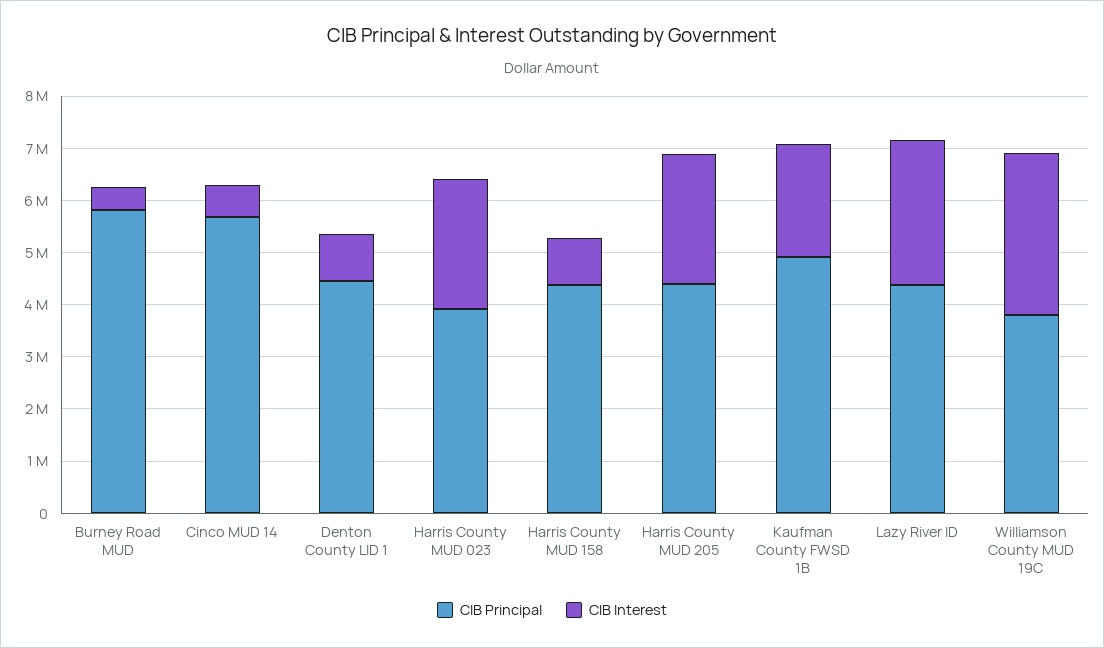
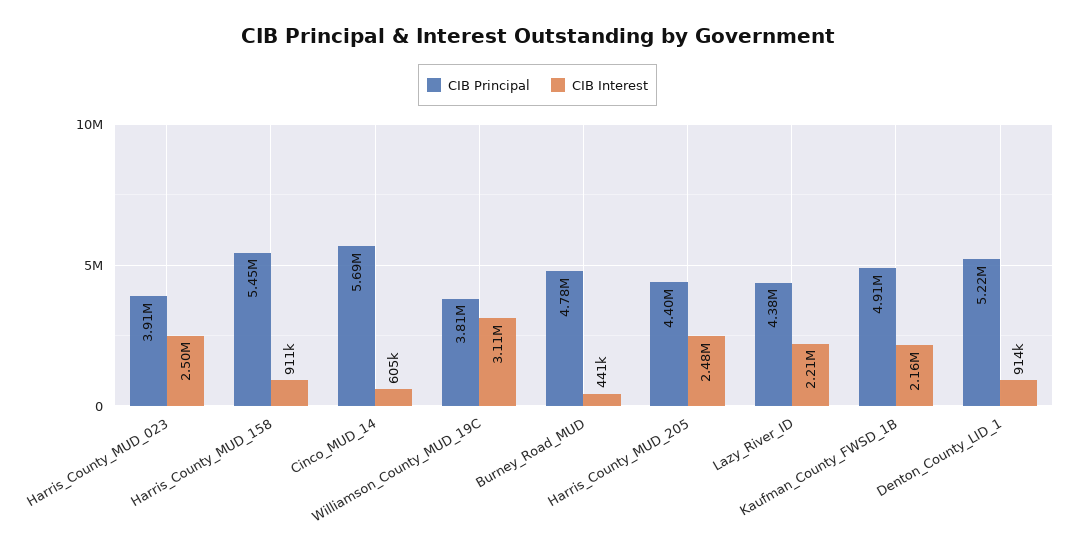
  {
    "CIB Principal": {
-     "Burney Road MUD": 5800000,
+     "Burney Road MUD": 4780000,
      "Cinco MUD 14": 5690000,
-     "Denton County LID 1": 4400000,
+     "Denton County LID 1": 5220000,
      "Harris County MUD 023": 3910000,
-     "Harris County MUD 158": 4400000,
+     "Harris County MUD 158": 5450000,
      "Harris County MUD 205": 4400000,
      "Kaufman County FWSD 1B": 4910000,
      "Lazy River ID": 4380000,
      "Williamson County MUD 19C": 3810000
    },
    "CIB Interest": {
      "Burney Road MUD": 441000,
      "Cinco MUD 14": 605000,
      "Denton County LID 1": 914000,
      "Harris County MUD 023": 2500000,
      "Harris County MUD 158": 911000,
      "Harris County MUD 205": 2480000,
      "Kaufman County FWSD 1B": 2160000,
-     "Lazy River ID": 2800000,
+     "Lazy River ID": 2210000,
      "Williamson County MUD 19C": 3110000
    }
  }

